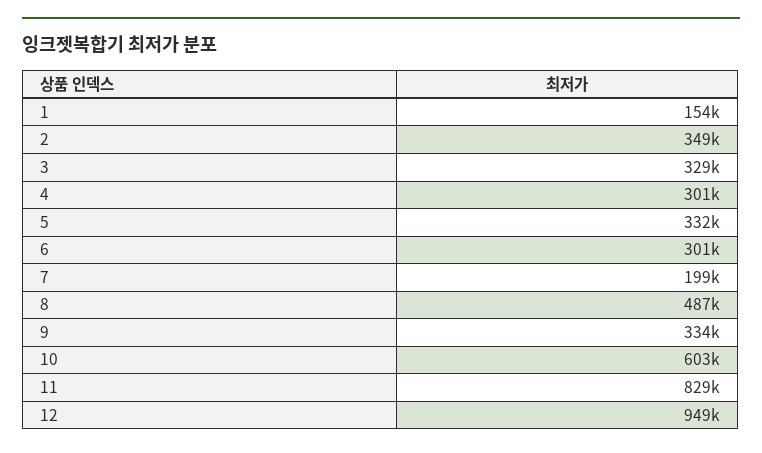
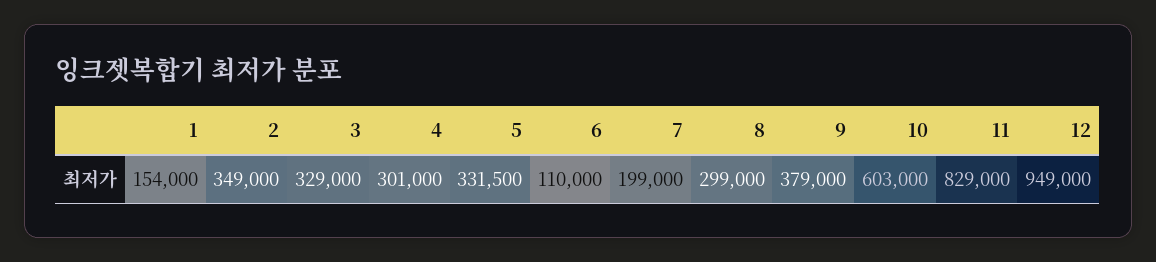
  {
    "1": 154000,
    "2": 349000,
    "3": 329000,
    "4": 301000,
    "5": 331500,
-   "6": 301000,
+   "6": 110000,
    "7": 199000,
-   "8": 487000,
+   "8": 299000,
-   "9": 334000,
+   "9": 379000,
    "10": 603000,
    "11": 829000,
    "12": 949000
  }

